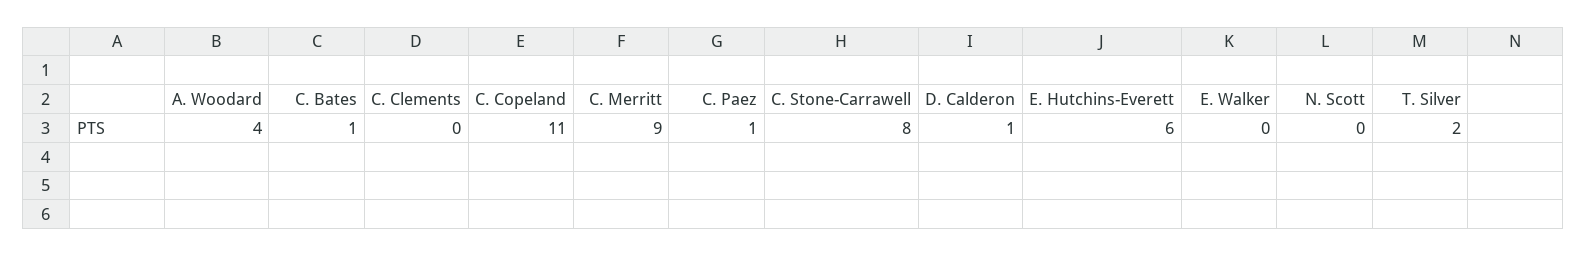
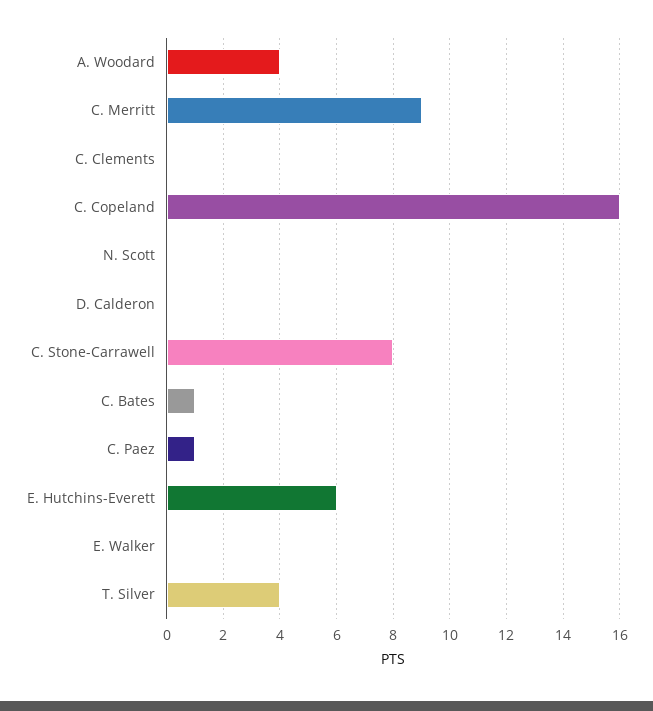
  {
    "A. Woodard": 4,
    "C. Bates": 1,
    "C. Clements": 0,
-   "C. Copeland": 11,
+   "C. Copeland": 16,
    "C. Merritt": 9,
    "C. Paez": 1,
    "C. Stone-Carrawell": 8,
-   "D. Calderon": 1,
+   "D. Calderon": 0,
    "E. Hutchins-Everett": 6,
    "E. Walker": 0,
    "N. Scott": 0,
-   "T. Silver": 2
+   "T. Silver": 4
  }

